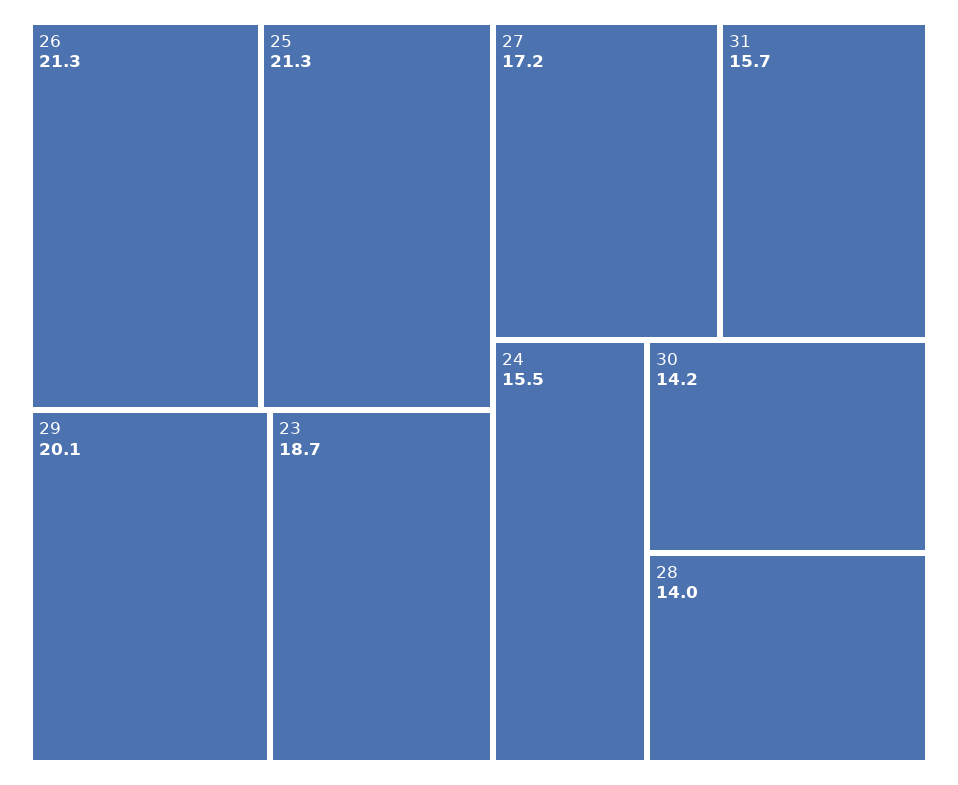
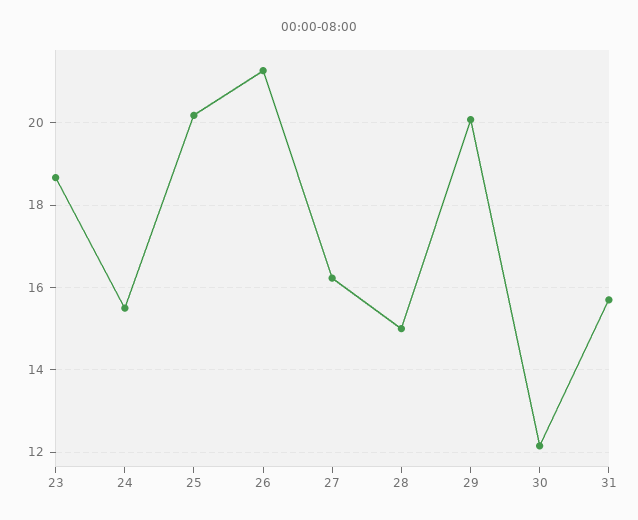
  {
    "26": 21.3,
-   "25": 21.3,
+   "25": 20.2,
    "29": 20.1,
    "23": 18.7,
-   "27": 17.2,
+   "27": 16.2,
    "31": 15.7,
    "24": 15.5,
-   "30": 14.2,
+   "30": 12.2,
-   "28": 14
+   "28": 15
  }

